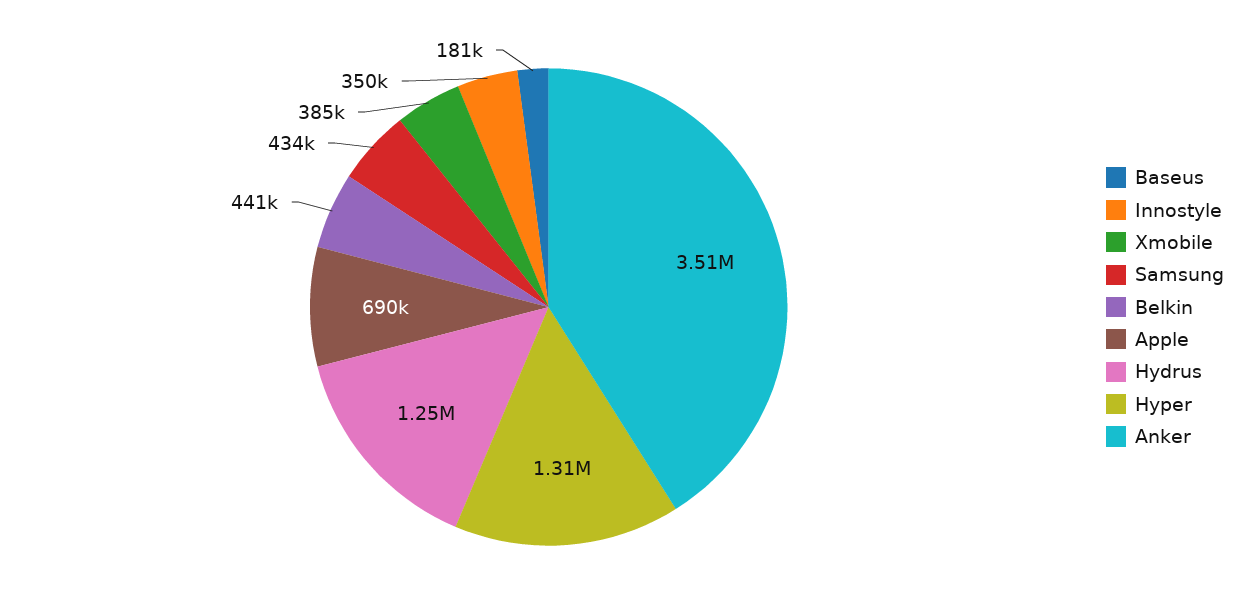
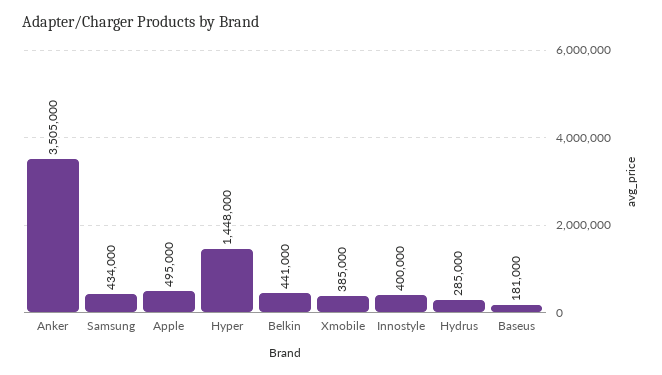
  {
    "Baseus": 181000,
-   "Innostyle": 350000,
+   "Innostyle": 400000,
    "Xmobile": 385000,
    "Samsung": 434000,
    "Belkin": 441000,
-   "Apple": 690000,
+   "Apple": 495000,
-   "Hydrus": 1250000,
+   "Hydrus": 285000,
-   "Hyper": 1310000,
+   "Hyper": 1448000,
    "Anker": 3505000
  }

